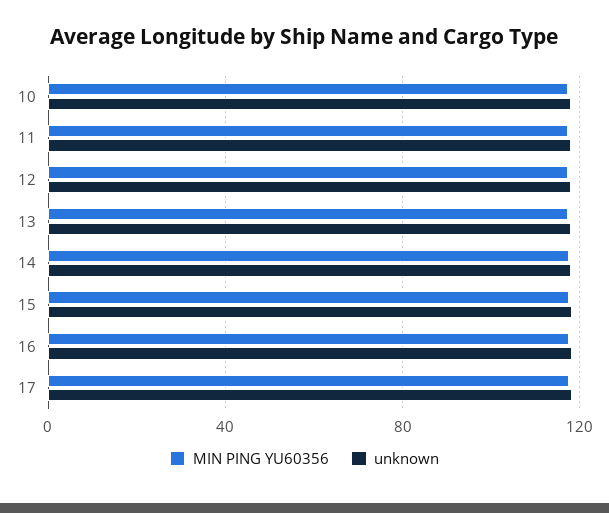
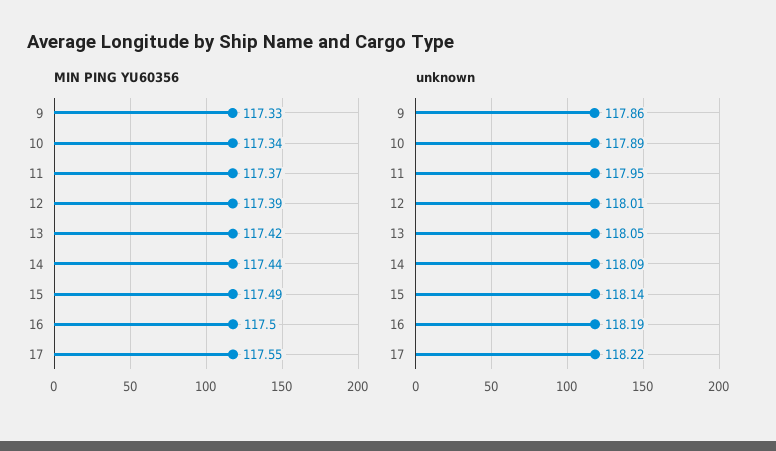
  {
    "MIN PING YU60356": {
      "10": 117.34,
      "11": 117.37,
      "12": 117.39,
      "13": 117.42,
      "14": 117.44,
      "15": 117.49,
      "16": 117.5,
-     "17": 117.55
+     "17": 117.55,
+     "9": 117.33
    },
    "unknown": {
      "10": 117.89,
      "11": 117.95,
      "12": 118.01,
      "13": 118.05,
      "14": 118.09,
      "15": 118.14,
      "16": 118.19,
-     "17": 118.22
+     "17": 118.22,
+     "9": 117.86
    }
  }

